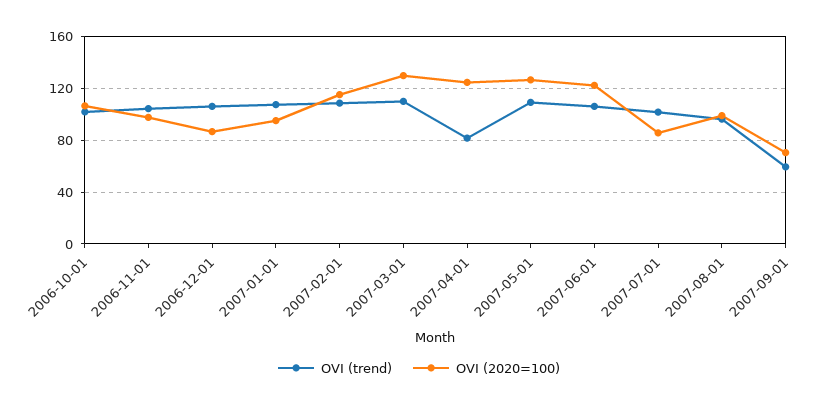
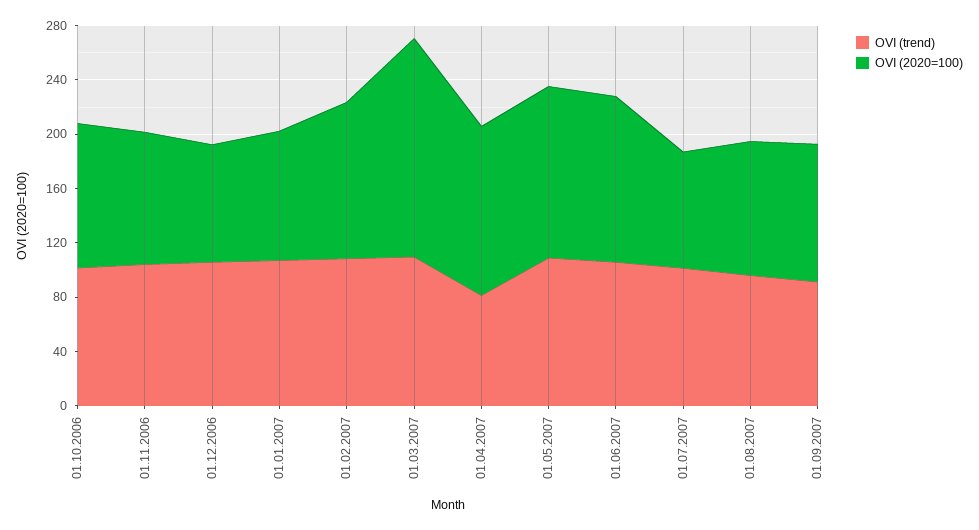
  {
    "OVI (trend)": {
      "2006-10-01": 100,
      "2006-11-01": 105,
      "2006-12-01": 105,
      "2007-01-01": 105,
      "2007-02-01": 110,
      "2007-03-01": 110,
      "2007-04-01": 80,
      "2007-05-01": 110,
      "2007-06-01": 105,
      "2007-07-01": 100,
      "2007-08-01": 95,
-     "2007-09-01": 60
+     "2007-09-01": 90
    },
    "OVI (2020=100)": {
      "2006-10-01": 105,
      "2006-11-01": 95,
      "2006-12-01": 85,
      "2007-01-01": 95,
      "2007-02-01": 115,
-     "2007-03-01": 130,
+     "2007-03-01": 160,
      "2007-04-01": 125,
      "2007-05-01": 125,
      "2007-06-01": 120,
      "2007-07-01": 85,
      "2007-08-01": 100,
-     "2007-09-01": 70
+     "2007-09-01": 100
    }
  }

